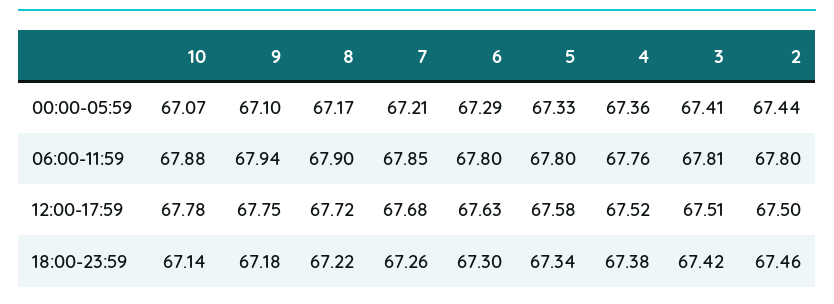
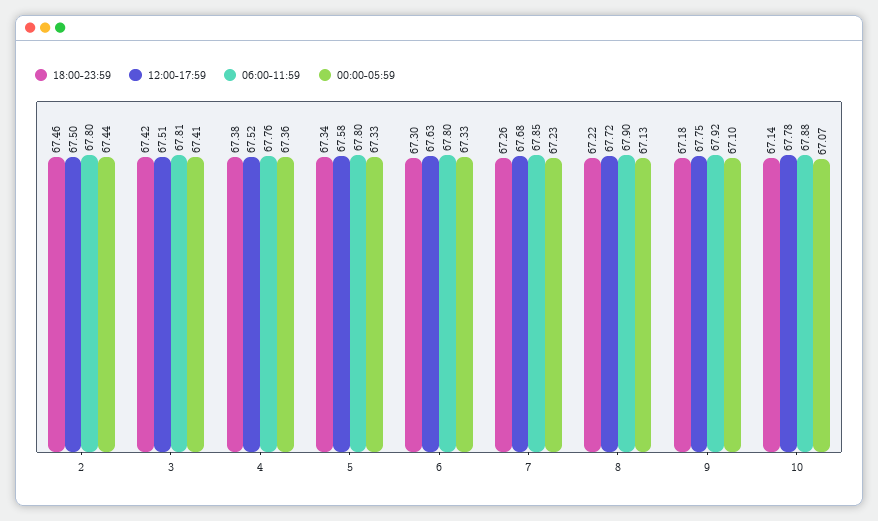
  {
    "00:00-05:59": {
      "10": 67.07,
      "9": 67.1,
-     "8": 67.17,
+     "8": 67.13,
-     "7": 67.21,
+     "7": 67.23,
-     "6": 67.29,
+     "6": 67.33,
      "5": 67.33,
      "4": 67.36,
      "3": 67.41,
      "2": 67.44
    },
    "06:00-11:59": {
      "10": 67.88,
-     "9": 67.94,
+     "9": 67.92,
      "8": 67.9,
      "7": 67.85,
      "6": 67.8,
      "5": 67.8,
      "4": 67.76,
      "3": 67.81,
      "2": 67.8
    },
    "12:00-17:59": {
      "10": 67.78,
      "9": 67.75,
      "8": 67.72,
      "7": 67.68,
      "6": 67.63,
      "5": 67.58,
      "4": 67.52,
      "3": 67.51,
      "2": 67.5
    },
    "18:00-23:59": {
      "10": 67.14,
      "9": 67.18,
      "8": 67.22,
      "7": 67.26,
      "6": 67.3,
      "5": 67.34,
      "4": 67.38,
      "3": 67.42,
      "2": 67.46
    }
  }

